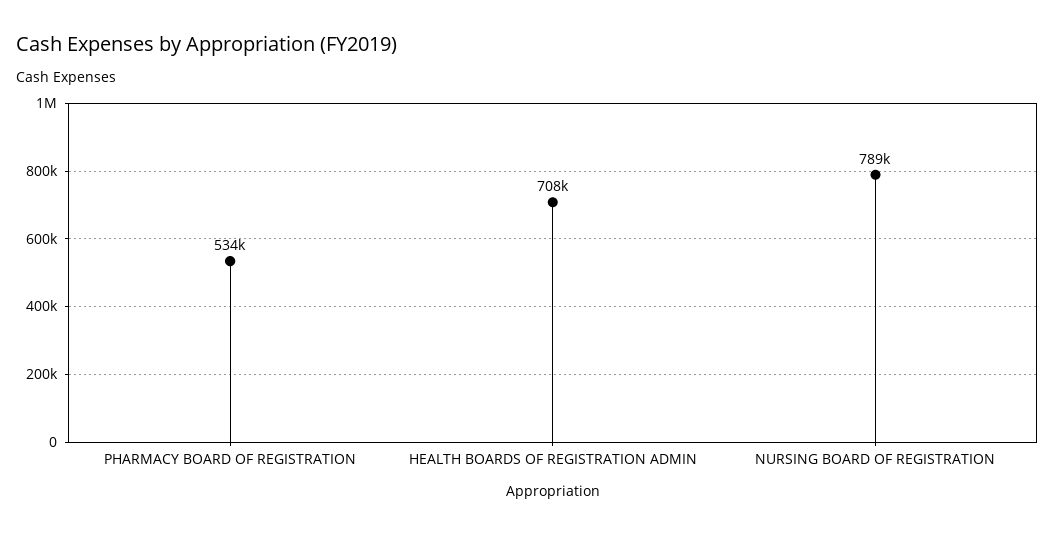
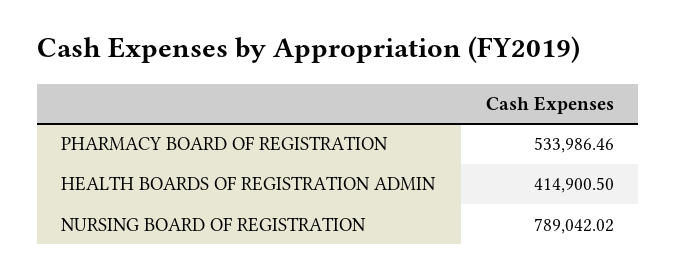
  {
    "PHARMACY BOARD OF REGISTRATION": 533986.46,
-   "HEALTH BOARDS OF REGISTRATION ADMIN": 708000,
+   "HEALTH BOARDS OF REGISTRATION ADMIN": 414900.5,
    "NURSING BOARD OF REGISTRATION": 789042.02
  }

